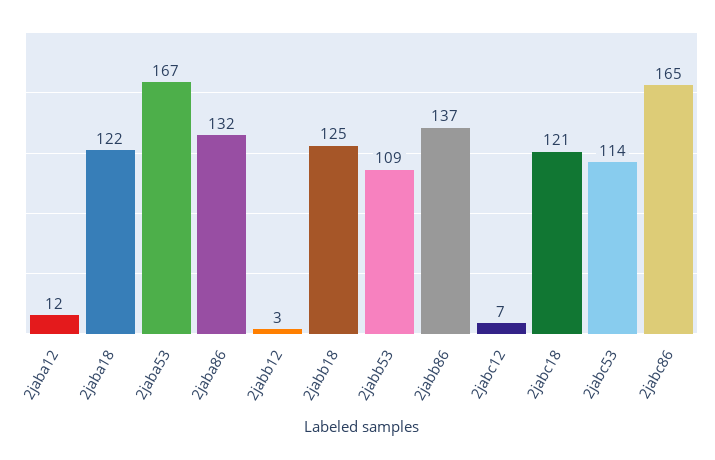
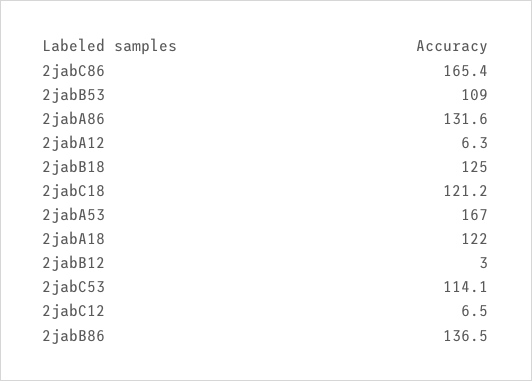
  {
-   "2jaba12": 12,
+   "2jaba12": 6.3,
    "2jaba18": 122,
    "2jaba53": 167,
    "2jaba86": 131.6,
    "2jabb12": 3,
    "2jabb18": 125,
    "2jabb53": 109,
    "2jabb86": 136.5,
    "2jabc12": 6.5,
    "2jabc18": 121.2,
    "2jabc53": 114.1,
    "2jabc86": 165.4
  }

